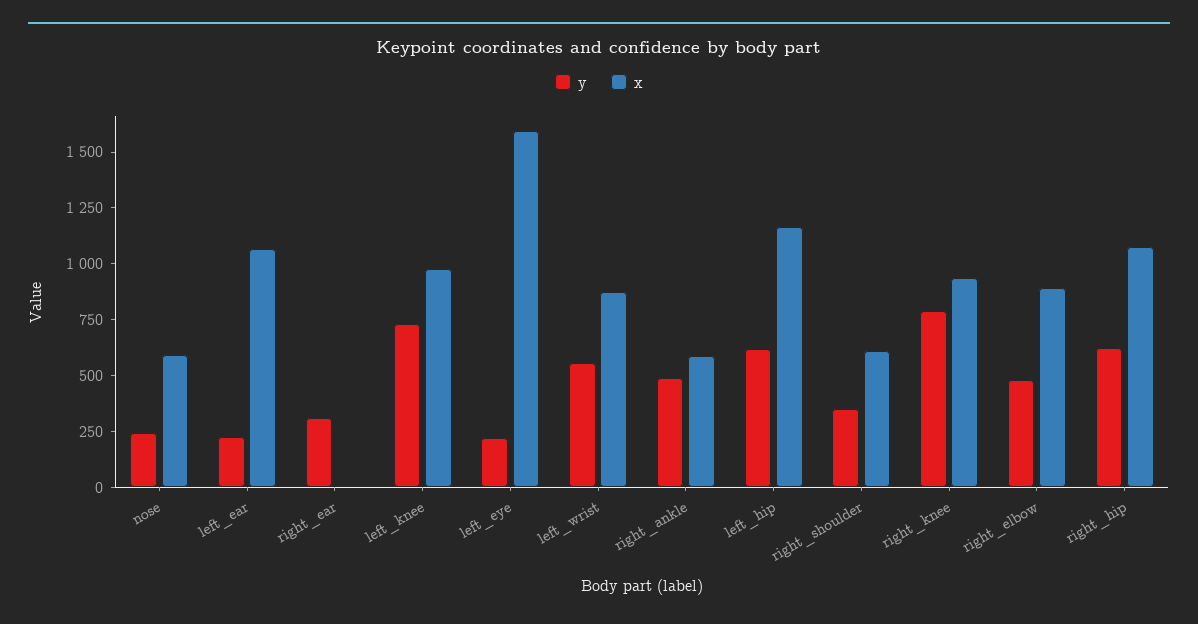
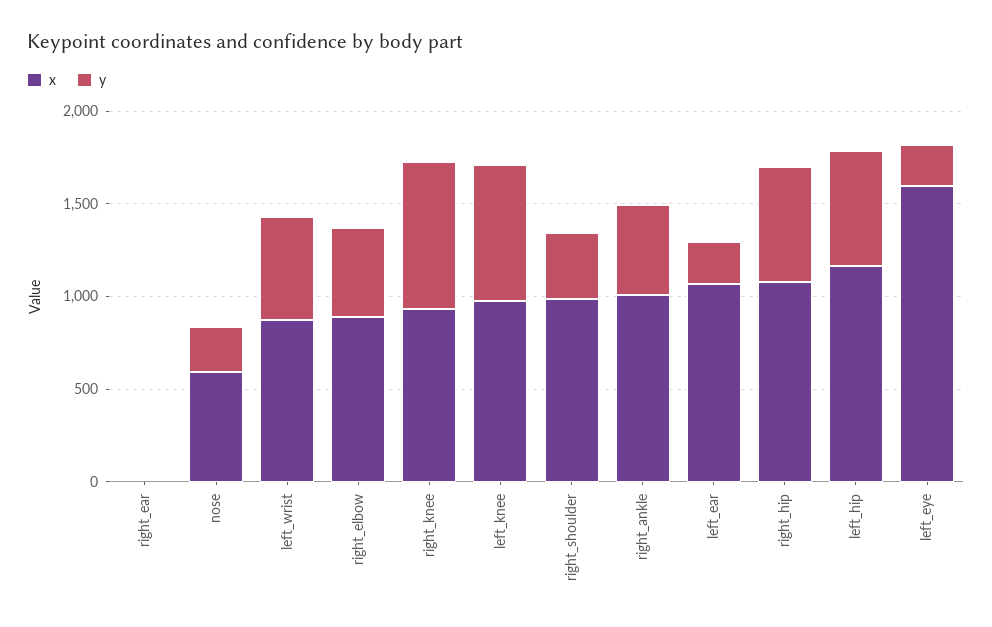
  {
    "y": {
      "nose": 250,
      "left_ear": 250,
-     "right_ear": 300,
+     "right_ear": 0,
      "left_knee": 750,
      "left_eye": 200,
      "left_wrist": 550,
      "right_ankle": 500,
      "left_hip": 600,
      "right_shoulder": 350,
      "right_knee": 800,
      "right_elbow": 500,
      "right_hip": 650
    },
    "x": {
      "nose": 600,
      "left_ear": 1050,
      "right_ear": 0,
      "left_knee": 1000,
      "left_eye": 1600,
      "left_wrist": 850,
-     "right_ankle": 600,
+     "right_ankle": 1000,
      "left_hip": 1150,
-     "right_shoulder": 600,
+     "right_shoulder": 1000,
      "right_knee": 950,
      "right_elbow": 900,
      "right_hip": 1100
    }
  }

